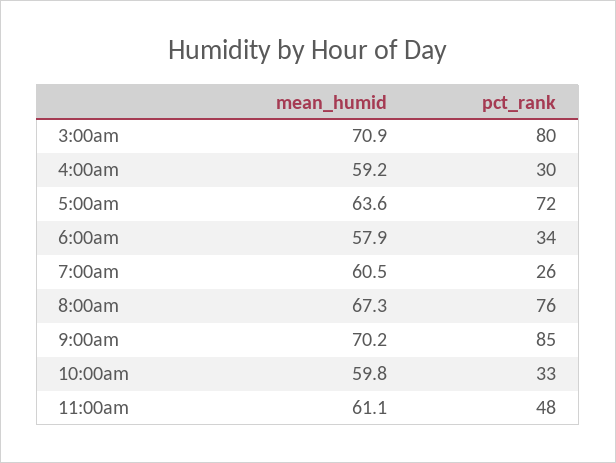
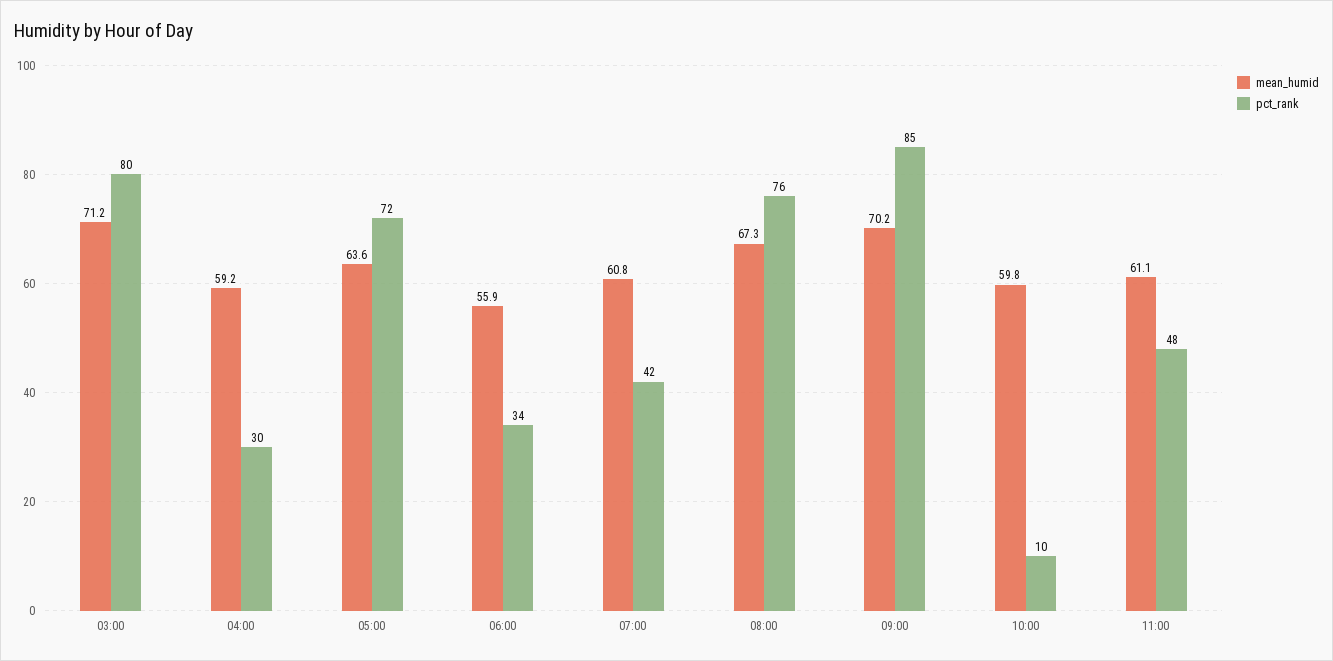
  {
    "mean_humid": {
-     "3:00am": 70.9,
+     "3:00am": 71.2,
      "4:00am": 59.2,
      "5:00am": 63.6,
-     "6:00am": 57.9,
+     "6:00am": 55.9,
-     "7:00am": 60.5,
+     "7:00am": 60.8,
      "8:00am": 67.3,
      "9:00am": 70.2,
      "10:00am": 59.8,
      "11:00am": 61.1
    },
    "pct_rank": {
      "3:00am": 80,
      "4:00am": 30,
      "5:00am": 72,
      "6:00am": 34,
-     "7:00am": 26,
+     "7:00am": 42,
      "8:00am": 76,
      "9:00am": 85,
-     "10:00am": 33,
+     "10:00am": 10,
      "11:00am": 48
    }
  }

